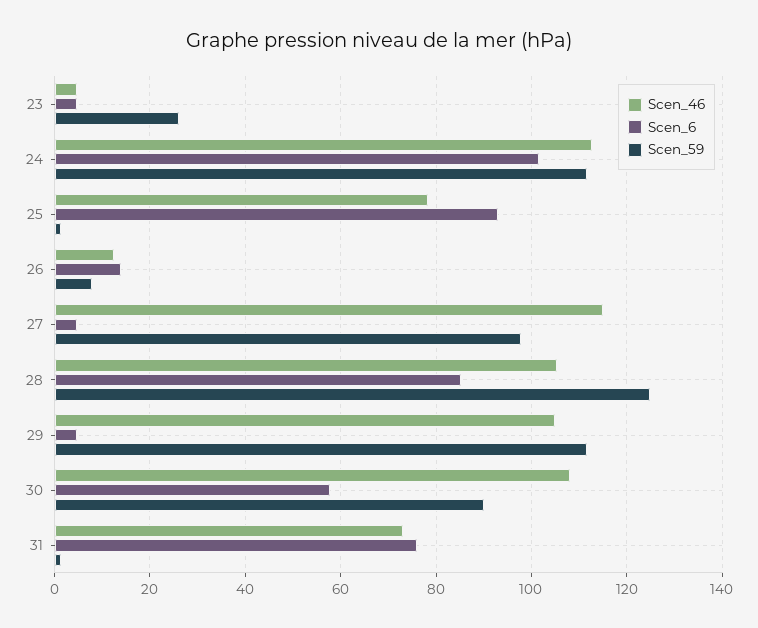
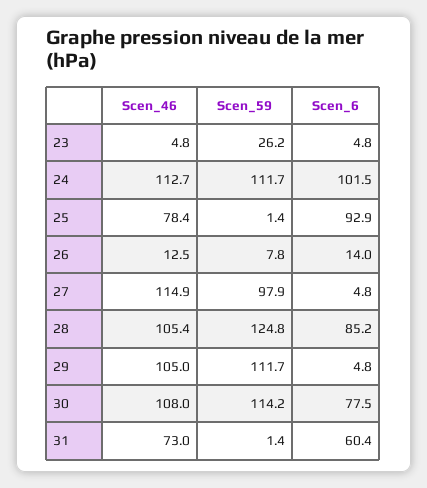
  {
    "Scen_46": {
      "23": 4.8,
      "24": 112.7,
      "25": 78.4,
      "26": 12.5,
      "27": 114.9,
      "28": 105.4,
      "29": 105,
      "30": 108,
      "31": 73
    },
    "Scen_6": {
      "23": 4.8,
      "24": 101.5,
      "25": 92.9,
      "26": 14,
      "27": 4.8,
      "28": 85.2,
      "29": 4.8,
-     "30": 58,
+     "30": 77.5,
-     "31": 76
+     "31": 60.4
    },
    "Scen_59": {
      "23": 26.2,
      "24": 111.7,
      "25": 1.4,
      "26": 7.8,
      "27": 97.9,
      "28": 124.8,
      "29": 111.7,
-     "30": 90,
+     "30": 114.2,
      "31": 1.4
    }
  }

